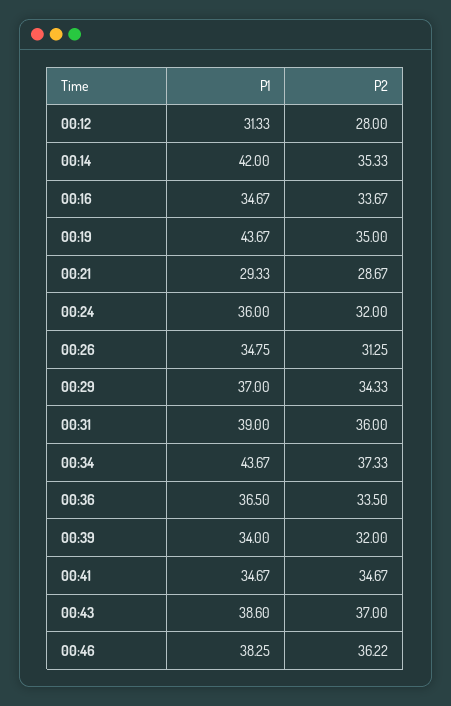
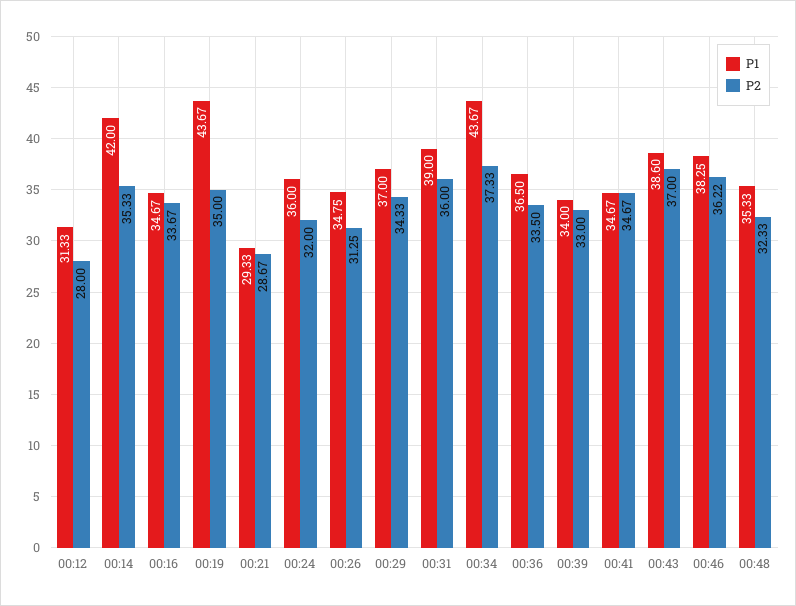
  {
    "P1": {
      "00:12": 31.33,
      "00:14": 42,
      "00:16": 34.67,
      "00:19": 43.67,
      "00:21": 29.33,
      "00:24": 36,
      "00:26": 34.75,
      "00:29": 37,
      "00:31": 39,
      "00:34": 43.67,
      "00:36": 36.5,
      "00:39": 34,
      "00:41": 34.67,
      "00:43": 38.6,
-     "00:46": 38.25
+     "00:46": 38.25,
+     "00:48": 35.33
    },
    "P2": {
      "00:12": 28,
      "00:14": 35.33,
      "00:16": 33.67,
      "00:19": 35,
      "00:21": 28.67,
      "00:24": 32,
      "00:26": 31.25,
      "00:29": 34.33,
      "00:31": 36,
      "00:34": 37.33,
      "00:36": 33.5,
-     "00:39": 32,
+     "00:39": 33,
      "00:41": 34.67,
      "00:43": 37,
-     "00:46": 36.22
+     "00:46": 36.22,
+     "00:48": 32.33
    }
  }

